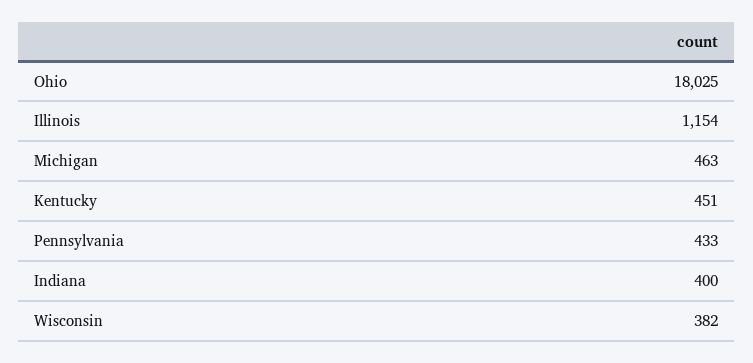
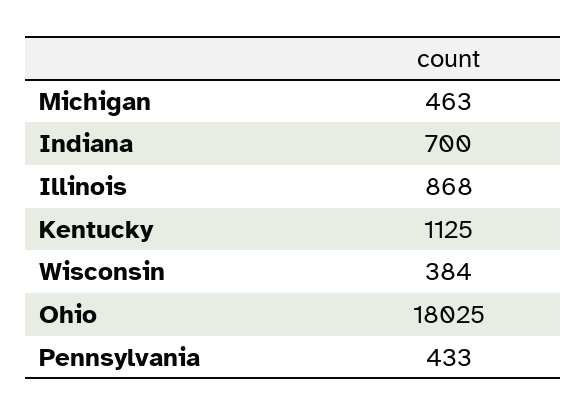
  {
    "Ohio": 18025,
-   "Illinois": 1154,
+   "Illinois": 868,
    "Michigan": 463,
-   "Kentucky": 451,
+   "Kentucky": 1125,
    "Pennsylvania": 433,
-   "Indiana": 400,
+   "Indiana": 700,
-   "Wisconsin": 382
+   "Wisconsin": 384
  }

